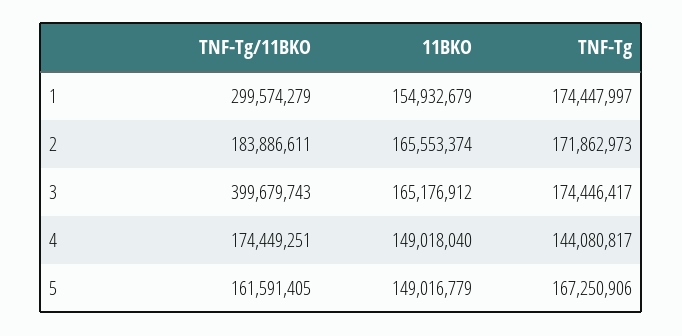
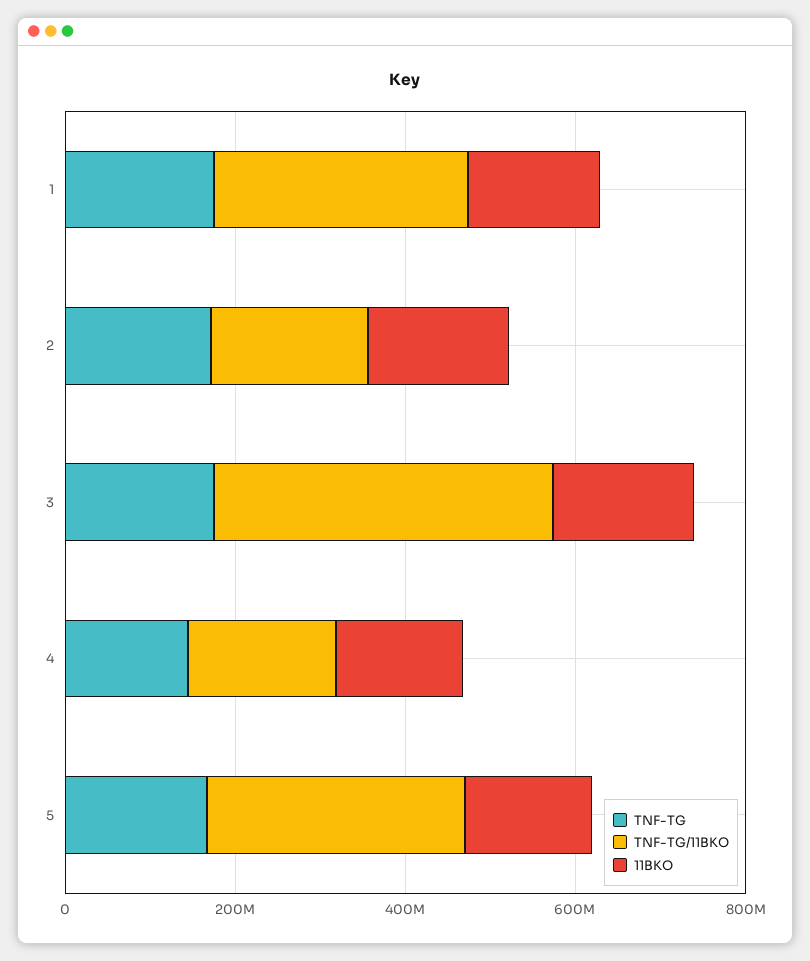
  {
    "TNF-Tg/11BKO": {
      "1": 299574279,
      "2": 183886611,
      "3": 399679743,
      "4": 174449251,
-     "5": 161591405
+     "5": 300000000
    },
    "11BKO": {
      "1": 154932679,
      "2": 165553374,
      "3": 165176912,
      "4": 149018040,
      "5": 149016779
    },
    "TNF-Tg": {
      "1": 174447997,
      "2": 171862973,
      "3": 174446417,
      "4": 144080817,
      "5": 167250906
    }
  }

